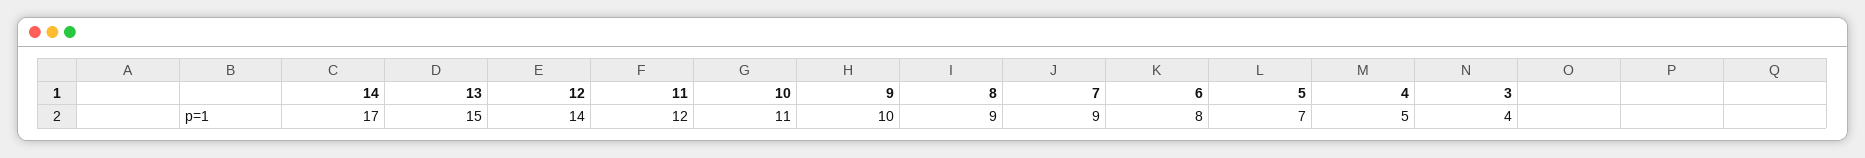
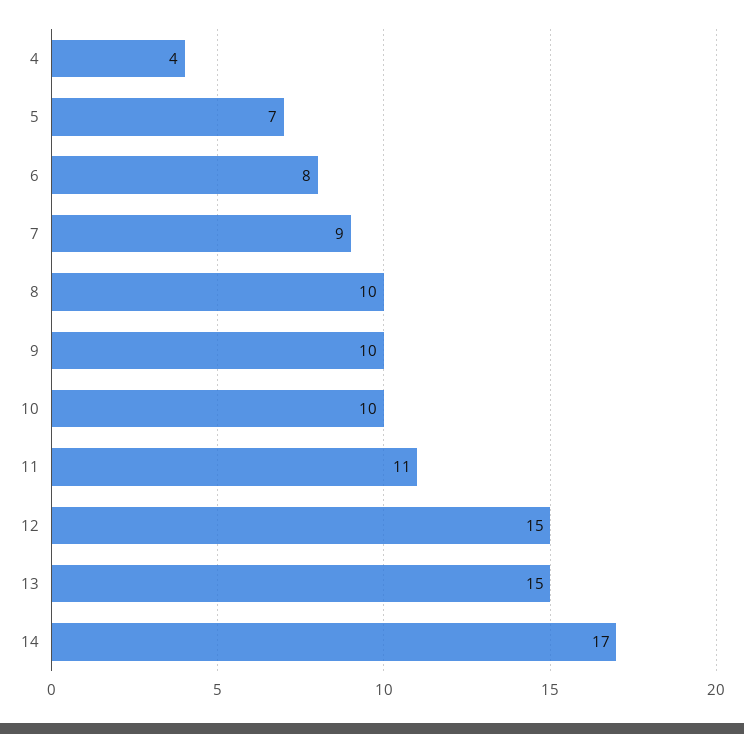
  {
    "14": 17,
    "13": 15,
-   "12": 14,
+   "12": 15,
-   "11": 12,
+   "11": 11,
-   "10": 11,
+   "10": 10,
    "9": 10,
-   "8": 9,
+   "8": 10,
    "7": 9,
    "6": 8,
    "5": 7,
-   "4": 5,
+   "4": 4
-   "3": 4
  }

